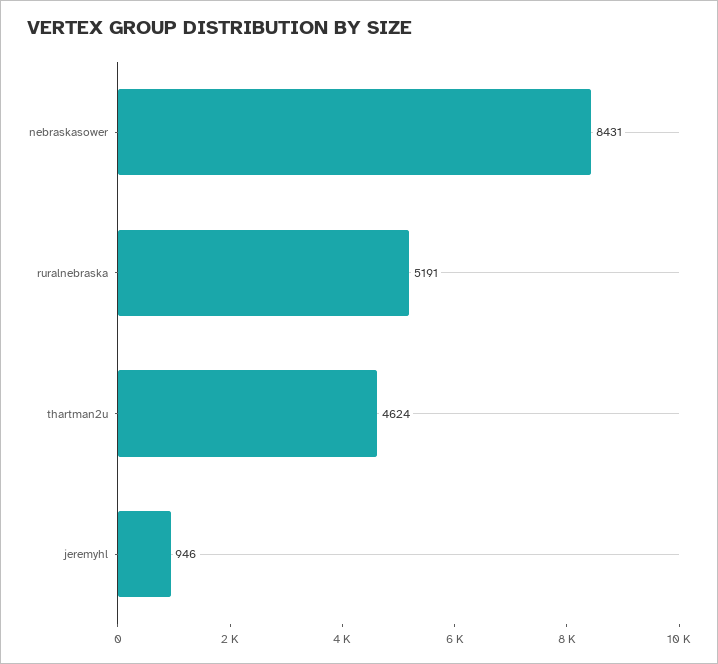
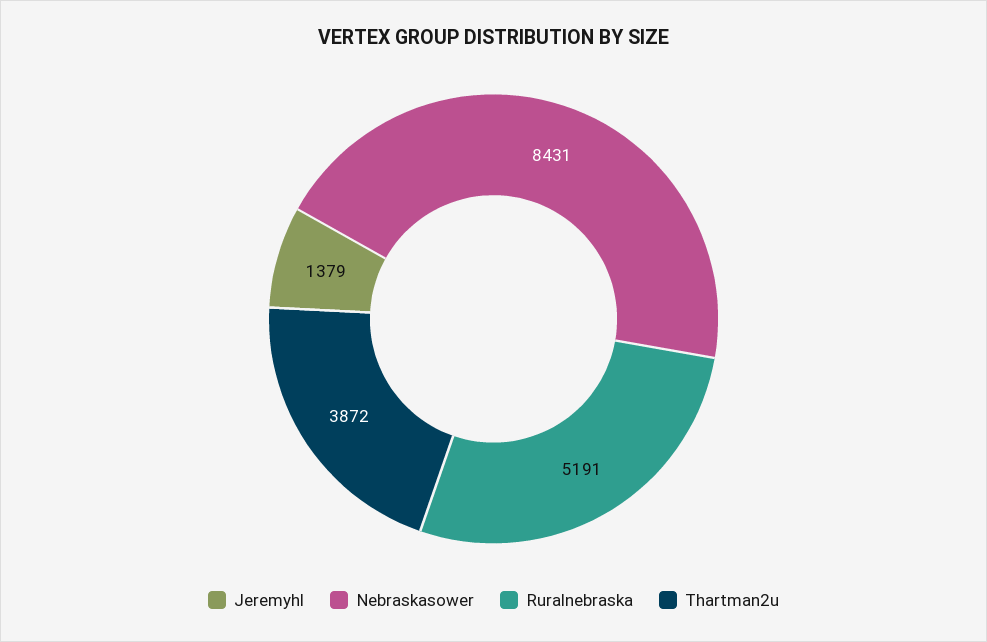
  {
    "nebraskasower": 8431,
    "ruralnebraska": 5191,
-   "thartman2u": 4624,
+   "thartman2u": 3872,
-   "jeremyhl": 946
+   "jeremyhl": 1379
  }

